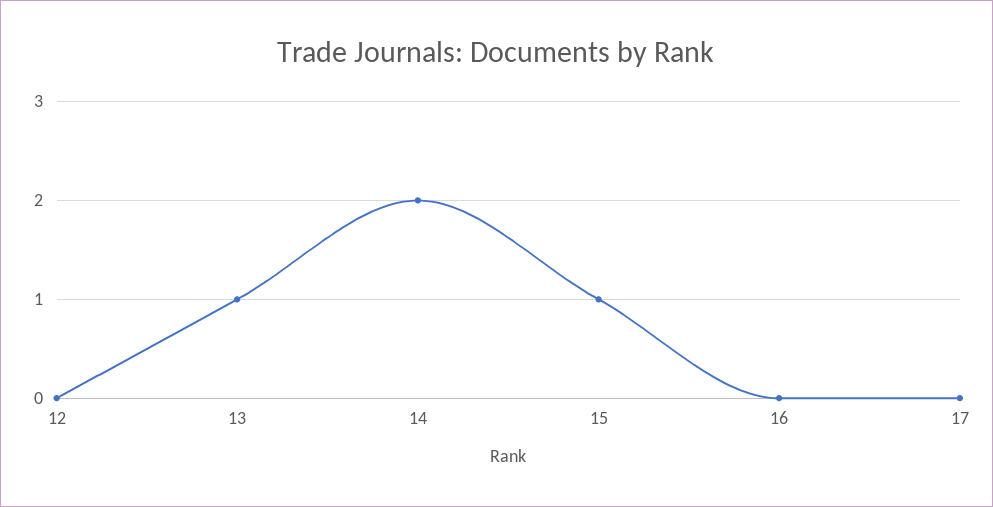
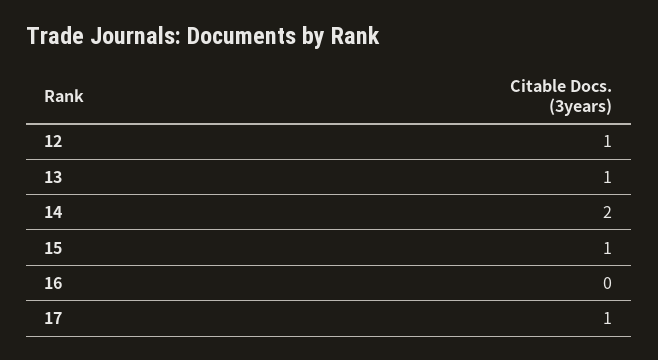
  {
-   "12": 0,
+   "12": 1,
    "13": 1,
    "14": 2,
    "15": 1,
    "16": 0,
-   "17": 0
+   "17": 1
  }

